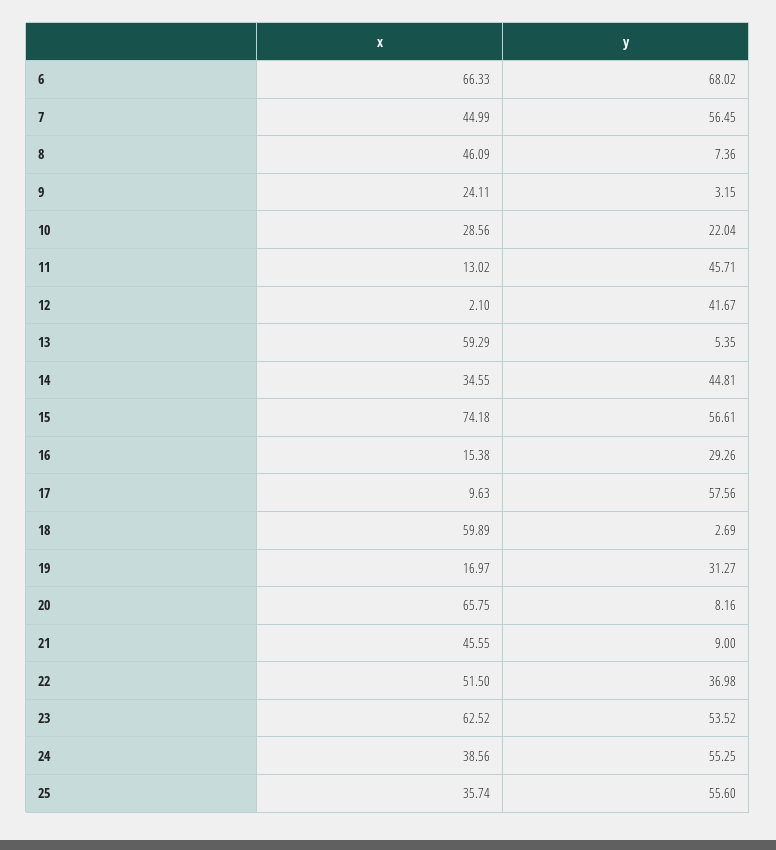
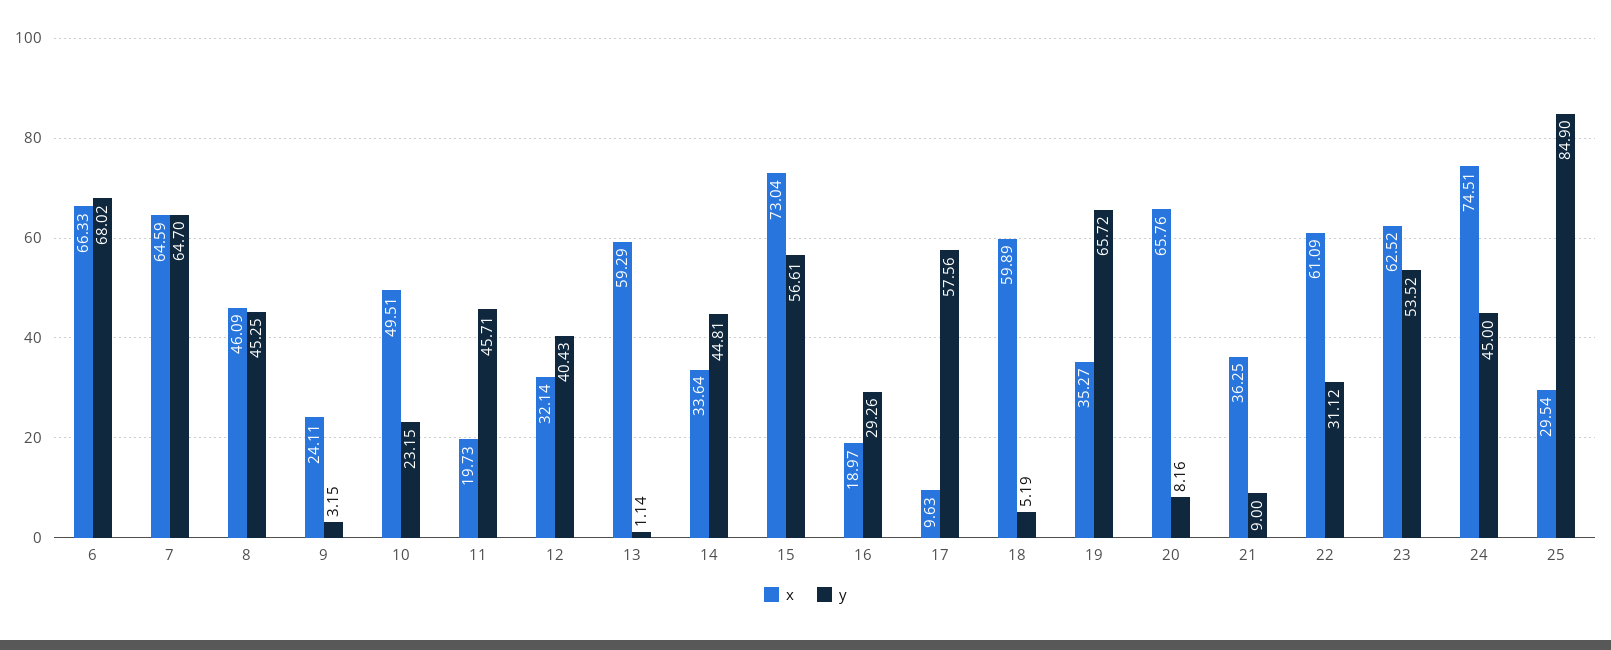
  {
    "x": {
      "6": 66.33,
-     "7": 44.99,
+     "7": 64.59,
      "8": 46.09,
      "9": 24.11,
-     "10": 28.56,
+     "10": 49.51,
-     "11": 13.02,
+     "11": 19.73,
-     "12": 2.1,
+     "12": 32.14,
      "13": 59.29,
-     "14": 34.55,
+     "14": 33.64,
-     "15": 74.18,
+     "15": 73.04,
-     "16": 15.38,
+     "16": 18.97,
      "17": 9.63,
      "18": 59.89,
-     "19": 16.97,
+     "19": 35.27,
-     "20": 65.75,
+     "20": 65.76,
-     "21": 45.55,
+     "21": 36.25,
-     "22": 51.5,
+     "22": 61.09,
      "23": 62.52,
-     "24": 38.56,
+     "24": 74.51,
-     "25": 35.74
+     "25": 29.54
    },
    "y": {
      "6": 68.02,
-     "7": 56.45,
+     "7": 64.7,
-     "8": 7.36,
+     "8": 45.25,
      "9": 3.15,
-     "10": 22.04,
+     "10": 23.15,
      "11": 45.71,
-     "12": 41.67,
+     "12": 40.43,
-     "13": 5.35,
+     "13": 1.14,
      "14": 44.81,
      "15": 56.61,
      "16": 29.26,
      "17": 57.56,
-     "18": 2.69,
+     "18": 5.19,
-     "19": 31.27,
+     "19": 65.72,
      "20": 8.16,
      "21": 9,
-     "22": 36.98,
+     "22": 31.12,
      "23": 53.52,
-     "24": 55.25,
+     "24": 45,
-     "25": 55.6
+     "25": 84.9
    }
  }

